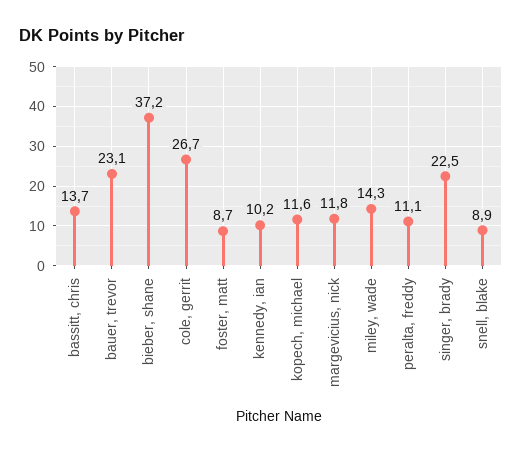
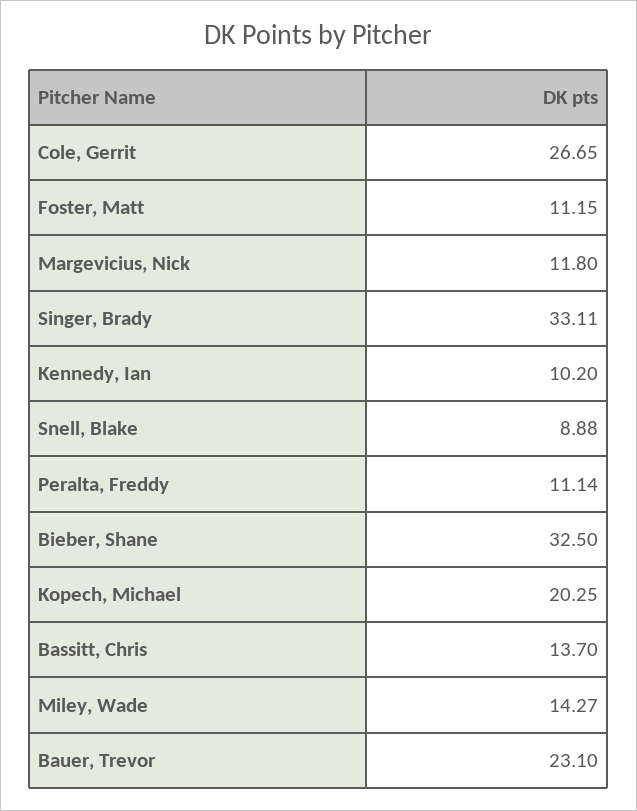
  {
    "bassitt, chris": 13.7,
    "bauer, trevor": 23.1,
-   "bieber, shane": 37.2,
+   "bieber, shane": 32.5,
    "cole, gerrit": 26.65,
-   "foster, matt": 8.7,
+   "foster, matt": 11.15,
    "kennedy, ian": 10.2,
-   "kopech, michael": 11.6,
+   "kopech, michael": 20.25,
    "margevicius, nick": 11.8,
    "miley, wade": 14.27,
    "peralta, freddy": 11.14,
-   "singer, brady": 22.5,
+   "singer, brady": 33.11,
    "snell, blake": 8.88
  }

